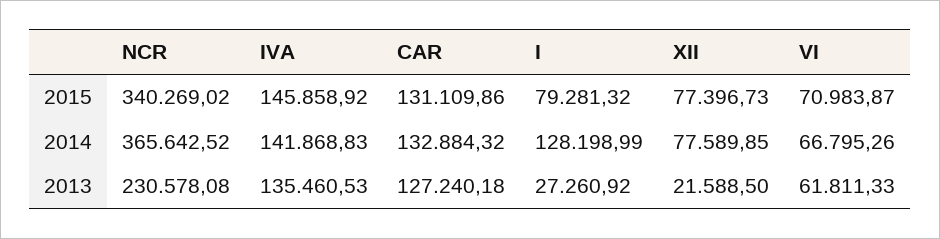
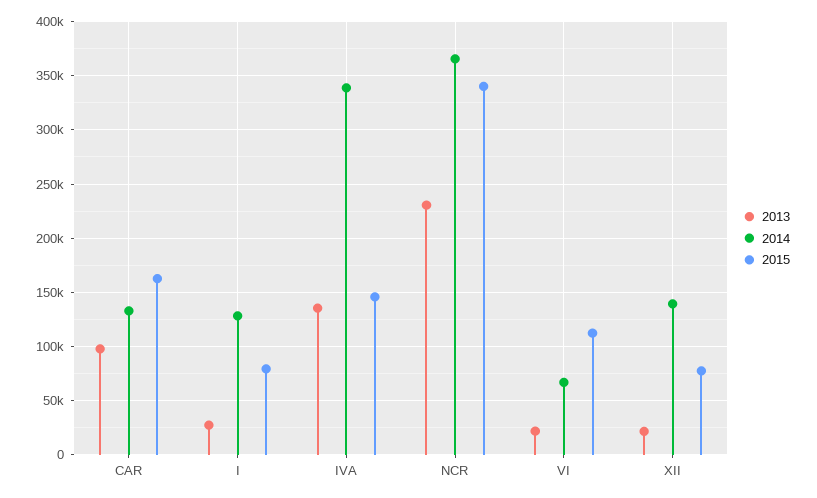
  {
    "2015": {
      "NCR": 340269.02,
      "IVA": 145858.92,
-     "CAR": 131109.86,
+     "CAR": 160000,
      "I": 79281.32,
      "XII": 77396.73,
-     "VI": 70983.87
+     "VI": 110000
    },
    "2014": {
      "NCR": 365642.52,
-     "IVA": 141868.83,
+     "IVA": 340000,
      "CAR": 132884.32,
      "I": 128198.99,
-     "XII": 77589.85,
+     "XII": 140000,
      "VI": 66795.26
    },
    "2013": {
      "NCR": 230578.08,
      "IVA": 135460.53,
-     "CAR": 127240.18,
+     "CAR": 100000,
      "I": 27260.92,
      "XII": 21588.5,
-     "VI": 61811.33
+     "VI": 20000
    }
  }

